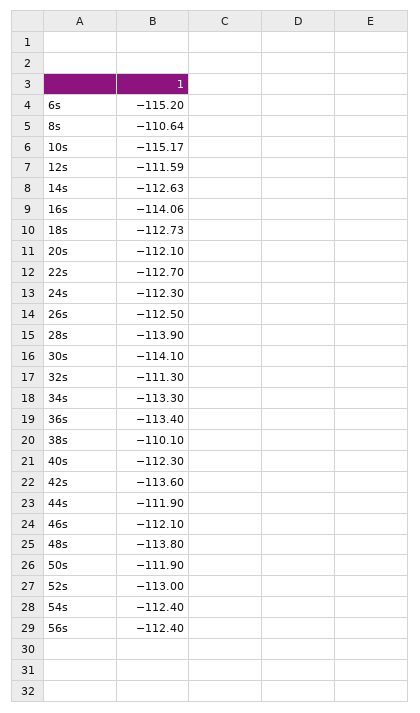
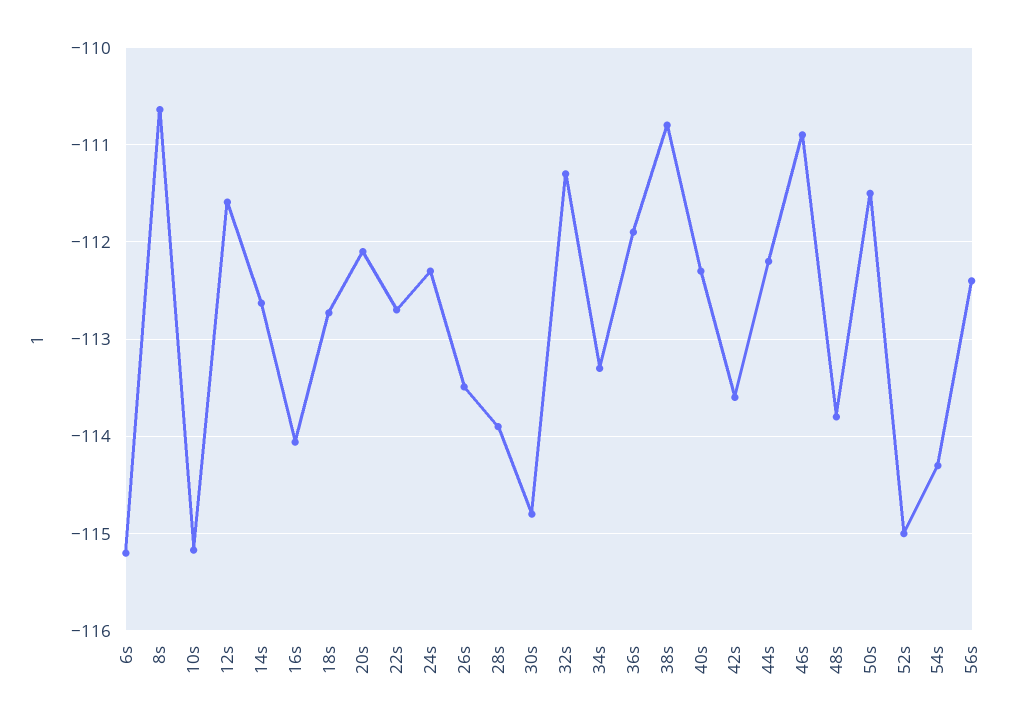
  {
    "6s": -115.2,
    "8s": -110.64,
    "10s": -115.17,
    "12s": -111.59,
    "14s": -112.63,
    "16s": -114.06,
    "18s": -112.73,
    "20s": -112.1,
    "22s": -112.7,
    "24s": -112.3,
-   "26s": -112.5,
+   "26s": -113.5,
    "28s": -113.9,
-   "30s": -114.1,
+   "30s": -114.8,
    "32s": -111.3,
    "34s": -113.3,
-   "36s": -113.4,
+   "36s": -111.9,
-   "38s": -110.1,
+   "38s": -110.8,
    "40s": -112.3,
    "42s": -113.6,
-   "44s": -111.9,
+   "44s": -112.2,
-   "46s": -112.1,
+   "46s": -110.9,
    "48s": -113.8,
-   "50s": -111.9,
+   "50s": -111.5,
-   "52s": -113,
+   "52s": -115,
-   "54s": -112.4,
+   "54s": -114.3,
    "56s": -112.4
  }

